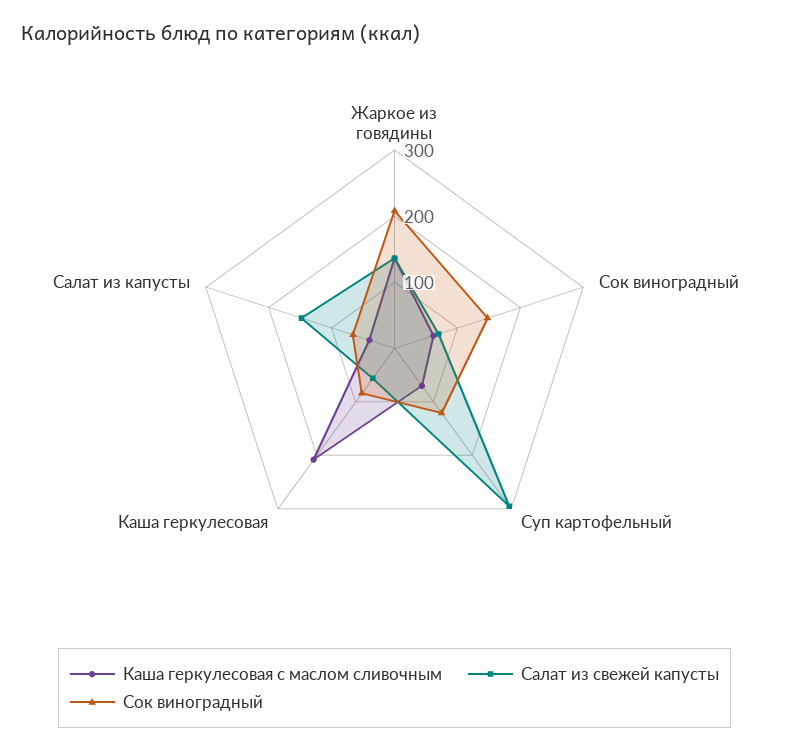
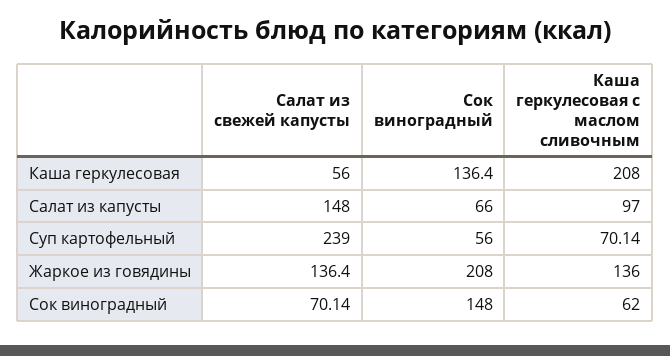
  {
    "Каша геркулесовая с маслом сливочным": {
      "Жаркое из говядины": 136,
      "Сок виноградный": 62,
      "Суп картофельный": 70.14,
      "Каша геркулесовая": 208,
-     "Салат из капусты": 40
+     "Салат из капусты": 97
    },
    "Салат из свежей капусты": {
      "Жаркое из говядины": 136.4,
      "Сок виноградный": 70.14,
-     "Суп картофельный": 300,
+     "Суп картофельный": 239,
      "Каша геркулесовая": 56,
      "Салат из капусты": 148
    },
    "Сок виноградный": {
      "Жаркое из говядины": 208,
      "Сок виноградный": 148,
-     "Суп картофельный": 120,
+     "Суп картофельный": 56,
-     "Каша геркулесовая": 80,
+     "Каша геркулесовая": 136.4,
      "Салат из капусты": 66
    }
  }

